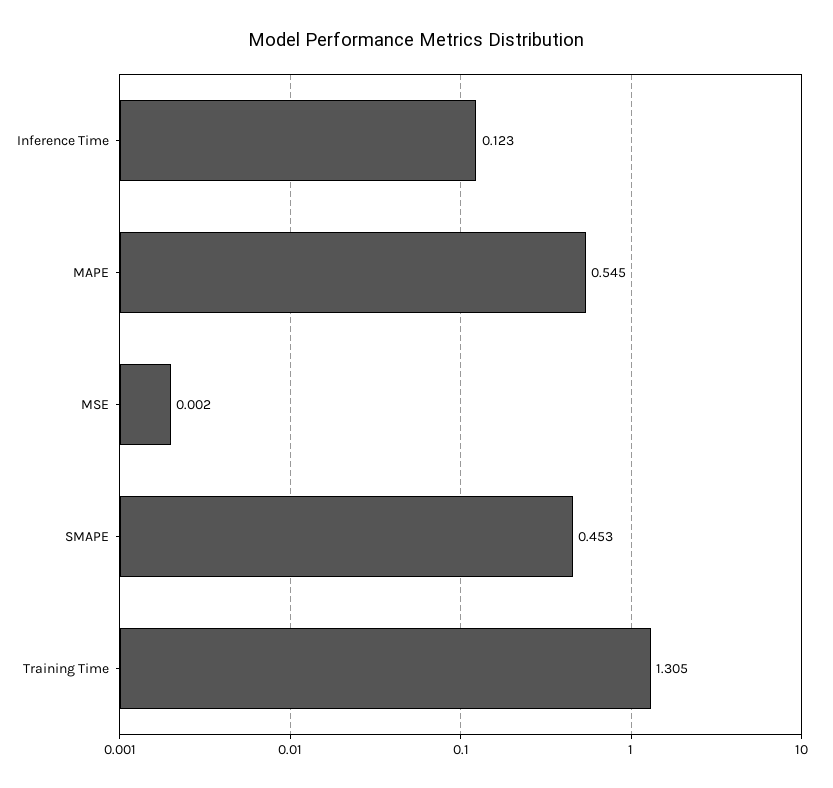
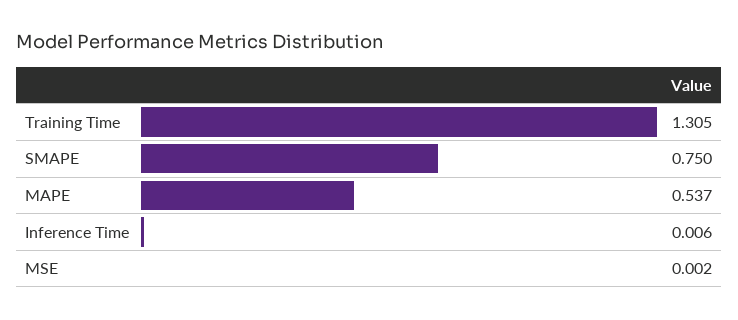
  {
-   "Inference Time": 0.123,
+   "Inference Time": 0.006,
-   "MAPE": 0.545,
+   "MAPE": 0.537,
    "MSE": 0.002,
-   "SMAPE": 0.453,
+   "SMAPE": 0.75,
    "Training Time": 1.305
  }

